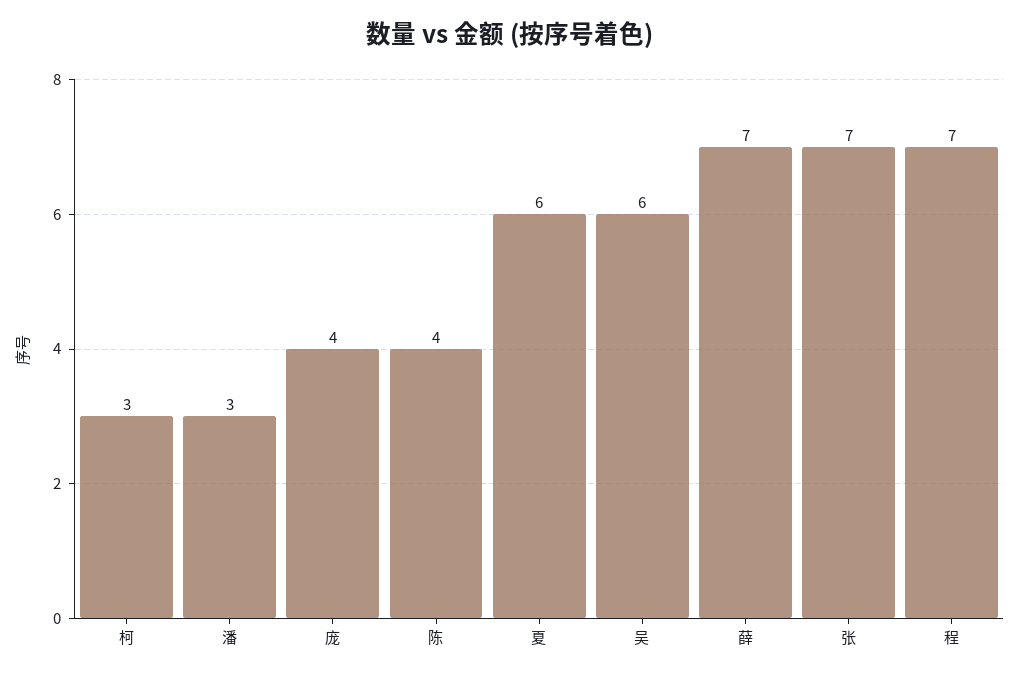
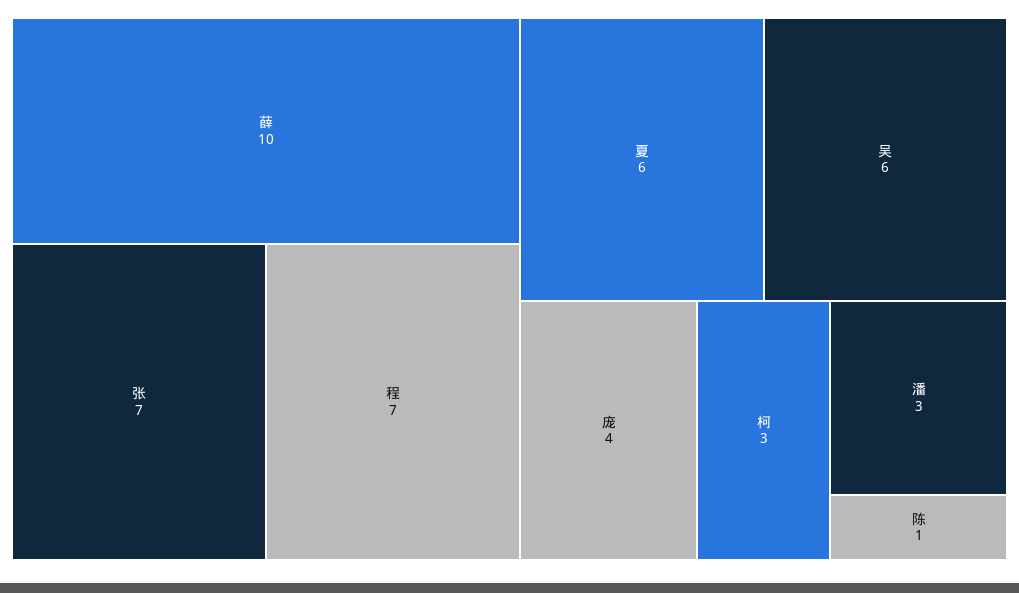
  {
    "柯": 3,
    "潘": 3,
    "庞": 4,
-   "陈": 4,
+   "陈": 1,
    "夏": 6,
    "吴": 6,
-   "薛": 7,
+   "薛": 10,
    "张": 7,
    "程": 7
  }

